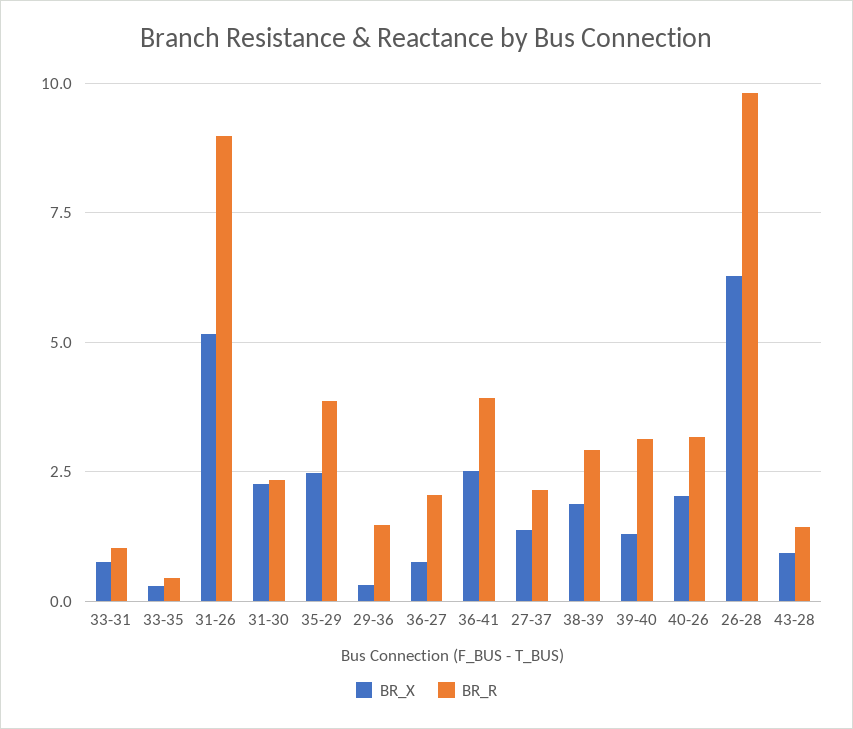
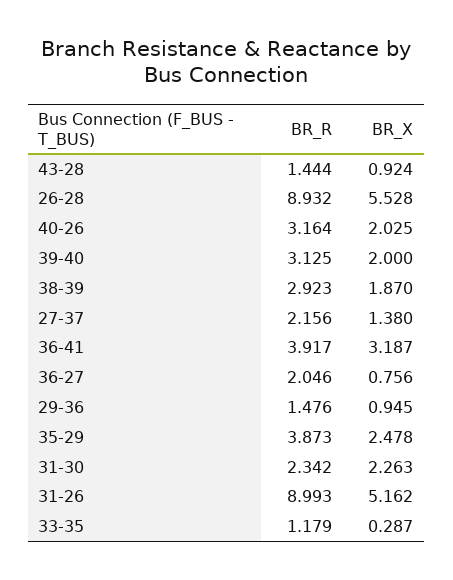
  {
    "BR_X": {
-     "33-31": 0.75,
      "33-35": 0.287,
      "31-26": 5.162,
      "31-30": 2.263,
      "35-29": 2.478,
-     "29-36": 0.25,
+     "29-36": 0.945,
      "36-27": 0.756,
-     "36-41": 2.5,
+     "36-41": 3.187,
      "27-37": 1.38,
      "38-39": 1.87,
-     "39-40": 1.25,
+     "39-40": 2,
      "40-26": 2.025,
-     "26-28": 6.25,
+     "26-28": 5.528,
      "43-28": 0.924
    },
    "BR_R": {
-     "33-31": 1,
-     "33-35": 0.5,
+     "33-35": 1.179,
      "31-26": 8.993,
      "31-30": 2.342,
      "35-29": 3.873,
      "29-36": 1.476,
      "36-27": 2.046,
      "36-41": 3.917,
      "27-37": 2.156,
      "38-39": 2.923,
      "39-40": 3.125,
      "40-26": 3.164,
-     "26-28": 9.75,
+     "26-28": 8.932,
      "43-28": 1.444
    }
  }

